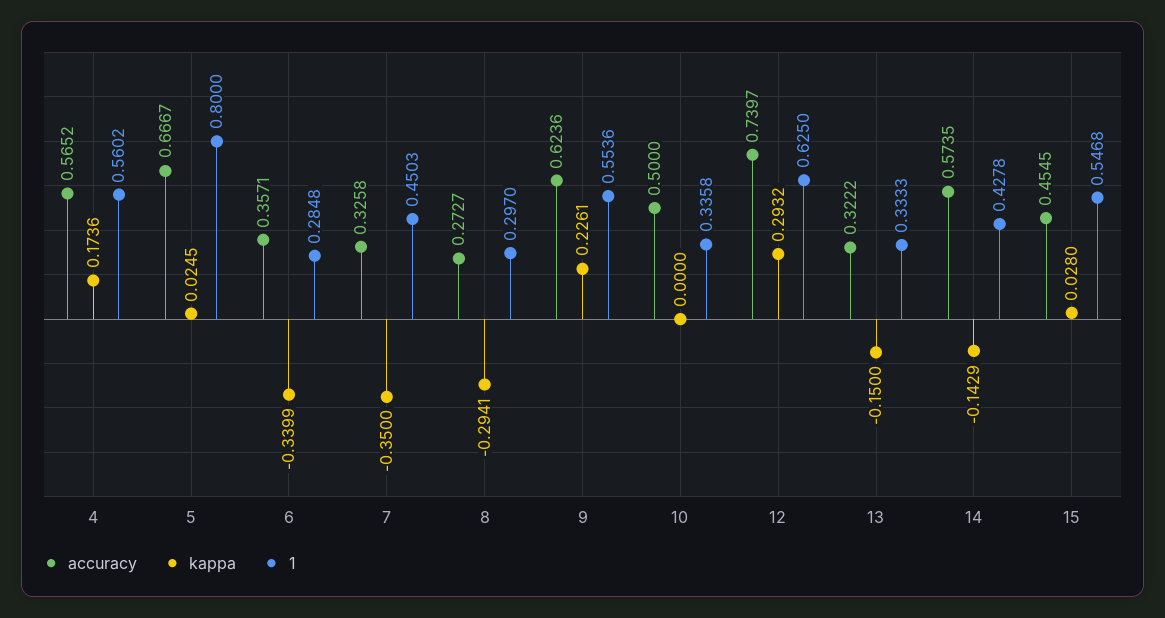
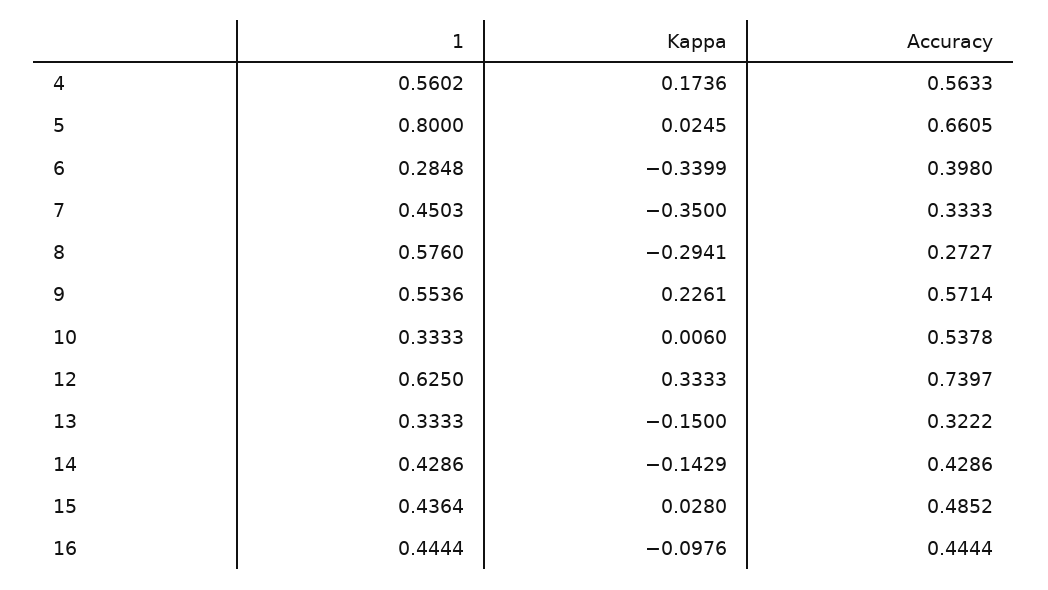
  {
    "accuracy": {
-     "4": 0.5652,
+     "4": 0.5633,
-     "5": 0.6667,
+     "5": 0.6605,
-     "6": 0.3571,
+     "6": 0.398,
-     "7": 0.3258,
+     "7": 0.3333,
      "8": 0.2727,
-     "9": 0.6236,
+     "9": 0.5714,
-     "10": 0.5,
+     "10": 0.5378,
      "12": 0.7397,
      "13": 0.3222,
-     "14": 0.5735,
+     "14": 0.4286,
-     "15": 0.4545
+     "15": 0.4852,
+     "16": 0.4444
    },
    "kappa": {
      "4": 0.1736,
      "5": 0.0245,
      "6": -0.3399,
      "7": -0.35,
      "8": -0.2941,
      "9": 0.2261,
-     "10": 0,
+     "10": 0.006,
-     "12": 0.2932,
+     "12": 0.3333,
      "13": -0.15,
      "14": -0.1429,
-     "15": 0.028
+     "15": 0.028,
+     "16": -0.0976
    },
    "1": {
      "4": 0.5602,
      "5": 0.8,
      "6": 0.2848,
      "7": 0.4503,
-     "8": 0.297,
+     "8": 0.576,
      "9": 0.5536,
-     "10": 0.3358,
+     "10": 0.3333,
      "12": 0.625,
      "13": 0.3333,
-     "14": 0.4278,
+     "14": 0.4286,
-     "15": 0.5468
+     "15": 0.4364,
+     "16": 0.4444
    }
  }

